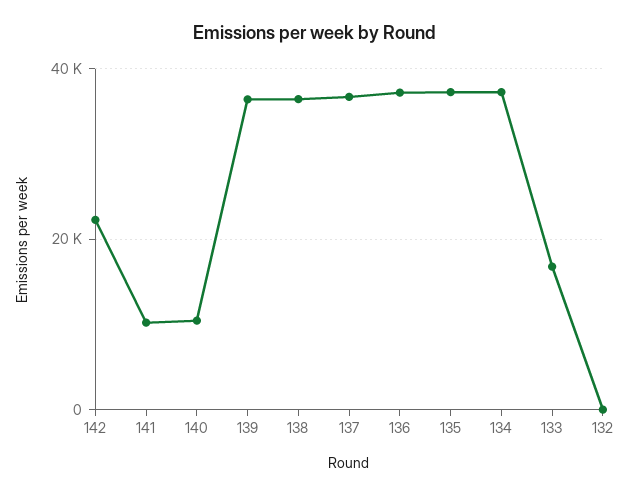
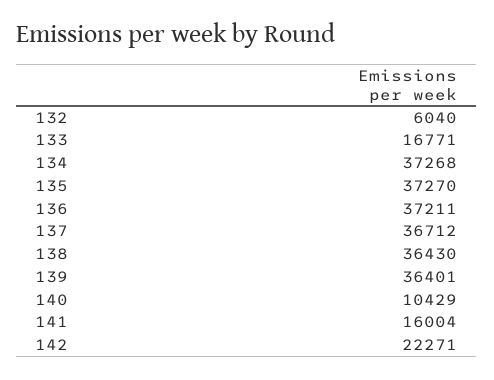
  {
    "142": 22271,
-   "141": 10000,
+   "141": 16004,
    "140": 10429,
    "139": 36401,
    "138": 36430,
    "137": 36712,
    "136": 37211,
    "135": 37270,
    "134": 37268,
    "133": 16771,
-   "132": 0
+   "132": 6040
  }

